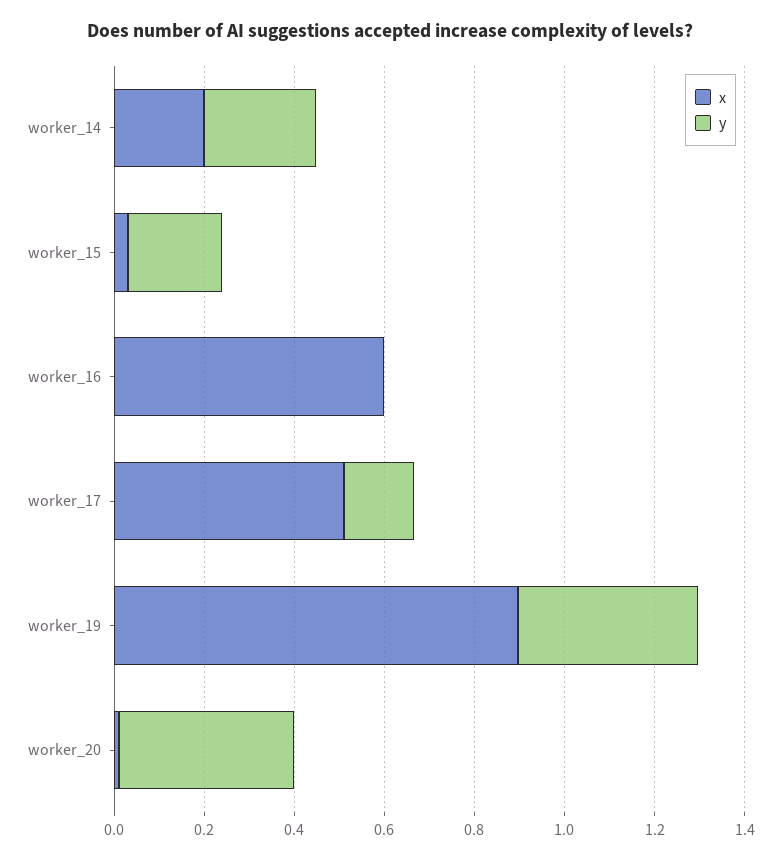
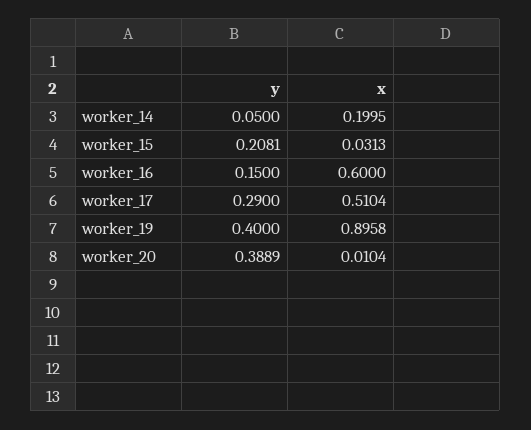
  {
    "x": {
      "worker_14": 0.1995,
      "worker_15": 0.0313,
      "worker_16": 0.6,
      "worker_17": 0.5104,
      "worker_19": 0.8958,
      "worker_20": 0.0104
    },
    "y": {
-     "worker_14": 0.25,
+     "worker_14": 0.05,
      "worker_15": 0.2081,
-     "worker_16": 0,
+     "worker_16": 0.15,
-     "worker_17": 0.15,
+     "worker_17": 0.29,
      "worker_19": 0.4,
      "worker_20": 0.3889
    }
  }

